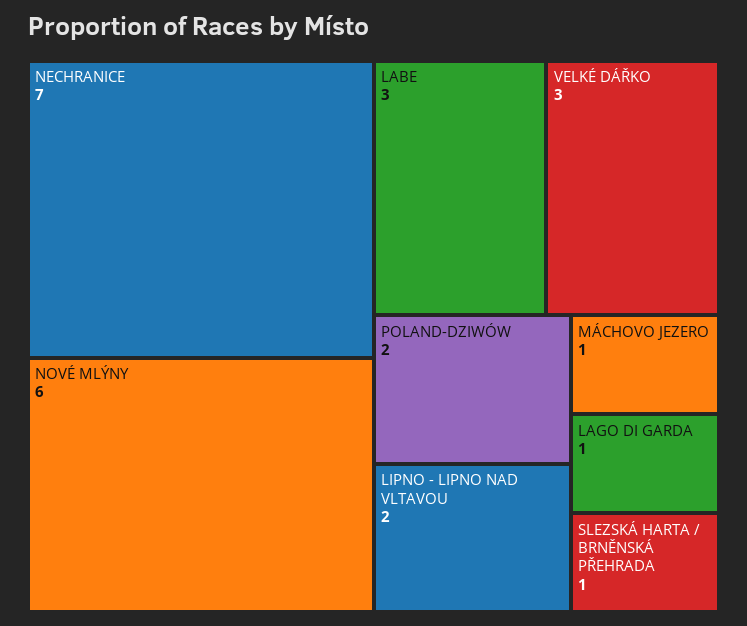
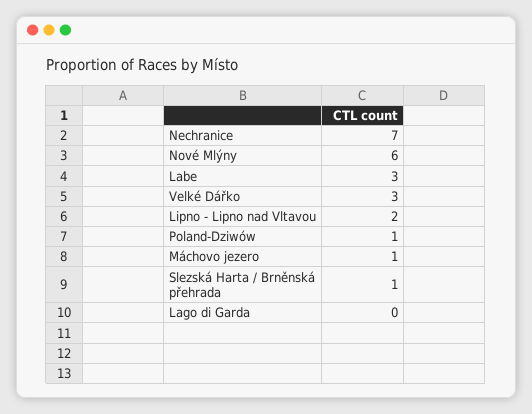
  {
    "NECHRANICE": 7,
    "NOVÉ MLÝNY": 6,
    "LABE": 3,
    "VELKÉ DÁŘKO": 3,
-   "POLAND-DZIWÓW": 2,
+   "POLAND-DZIWÓW": 1,
    "LIPNO - LIPNO NAD VLTAVOU": 2,
    "MÁCHOVO JEZERO": 1,
-   "LAGO DI GARDA": 1,
+   "LAGO DI GARDA": 0,
    "SLEZSKÁ HARTA / BRNĚNSKÁ PŘEHRADA": 1
  }

